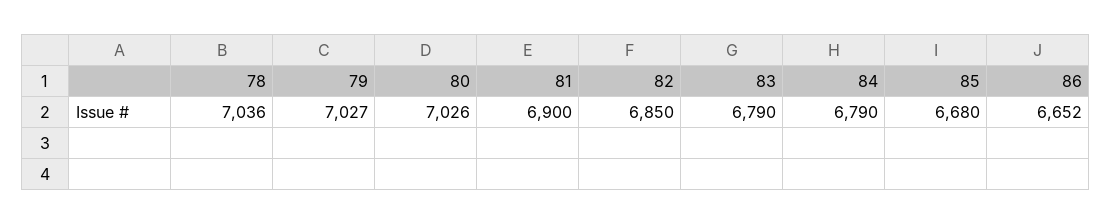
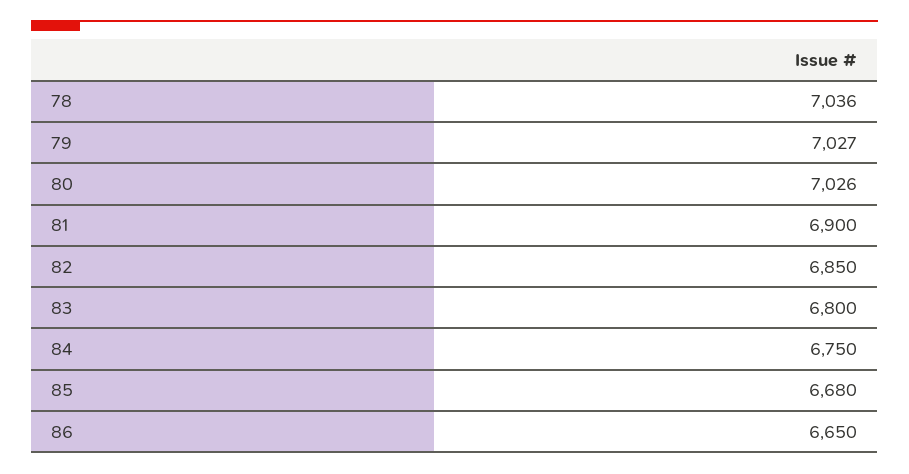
  {
    "78": 7036,
    "79": 7027,
    "80": 7026,
    "81": 6900,
    "82": 6850,
-   "83": 6790,
+   "83": 6800,
-   "84": 6790,
+   "84": 6750,
    "85": 6680,
-   "86": 6652
+   "86": 6650
  }

